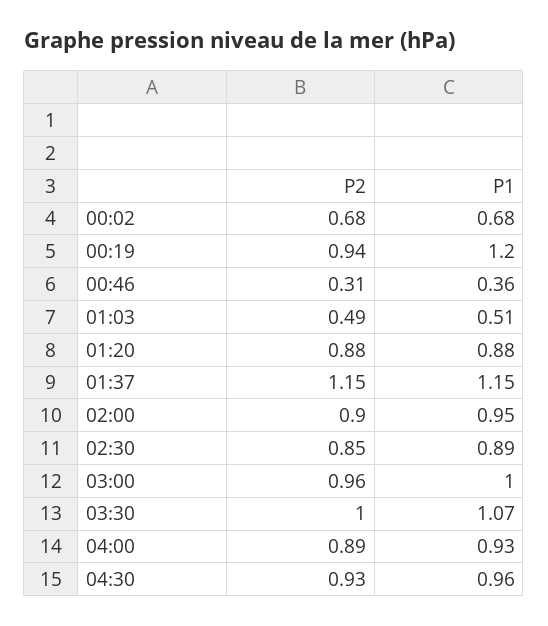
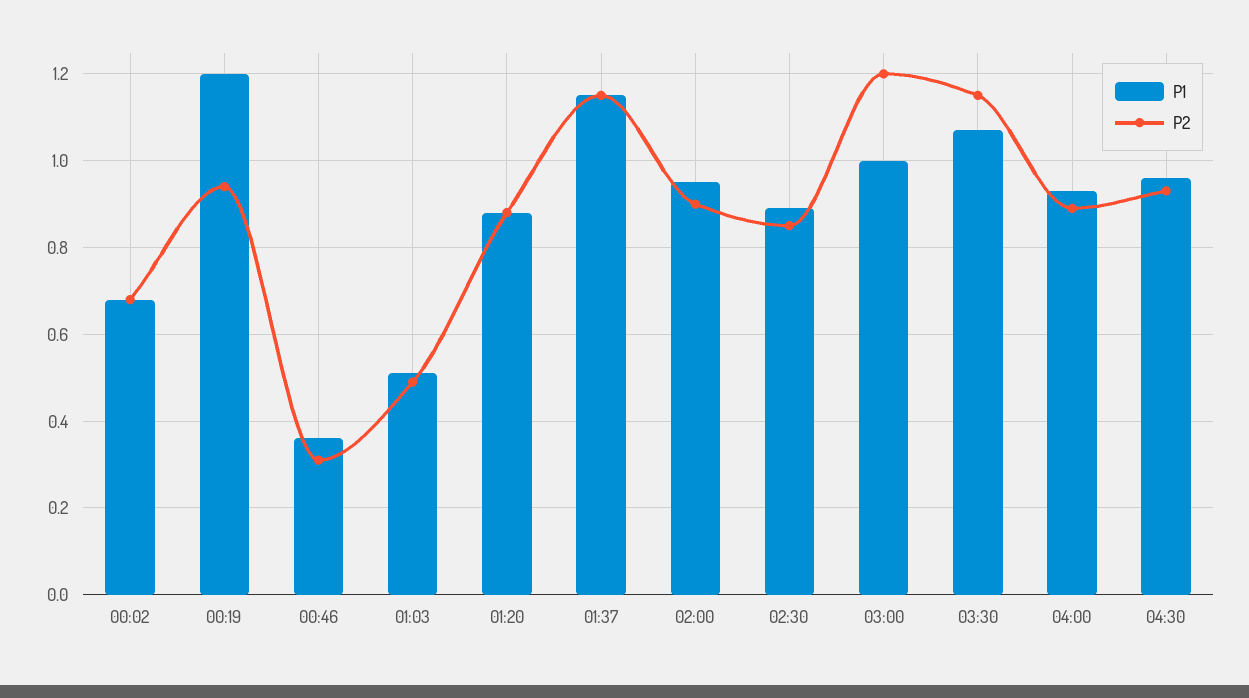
  {
    "P2": {
      "00:02": 0.68,
      "00:19": 0.94,
      "00:46": 0.31,
      "01:03": 0.49,
      "01:20": 0.88,
      "01:37": 1.15,
      "02:00": 0.9,
      "02:30": 0.85,
-     "03:00": 0.96,
+     "03:00": 1.2,
-     "03:30": 1,
+     "03:30": 1.15,
      "04:00": 0.89,
      "04:30": 0.93
    },
    "P1": {
      "00:02": 0.68,
      "00:19": 1.2,
      "00:46": 0.36,
      "01:03": 0.51,
      "01:20": 0.88,
      "01:37": 1.15,
      "02:00": 0.95,
      "02:30": 0.89,
      "03:00": 1,
      "03:30": 1.07,
      "04:00": 0.93,
      "04:30": 0.96
    }
  }

